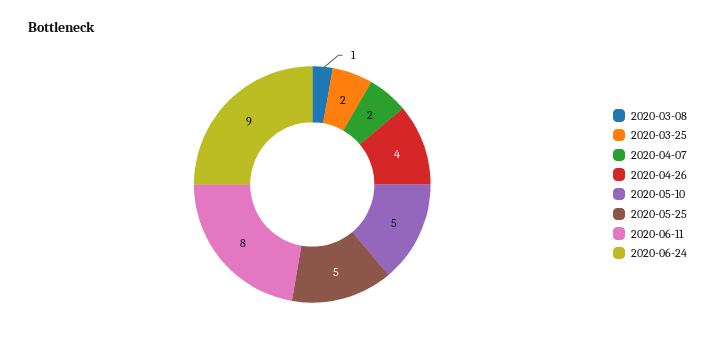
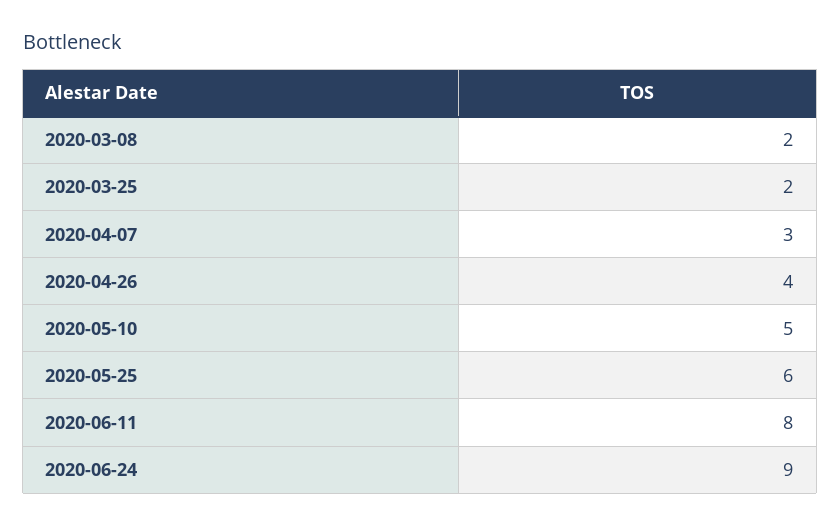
  {
-   "2020-03-08": 1,
+   "2020-03-08": 2,
    "2020-03-25": 2,
-   "2020-04-07": 2,
+   "2020-04-07": 3,
    "2020-04-26": 4,
    "2020-05-10": 5,
-   "2020-05-25": 5,
+   "2020-05-25": 6,
    "2020-06-11": 8,
    "2020-06-24": 9
  }

